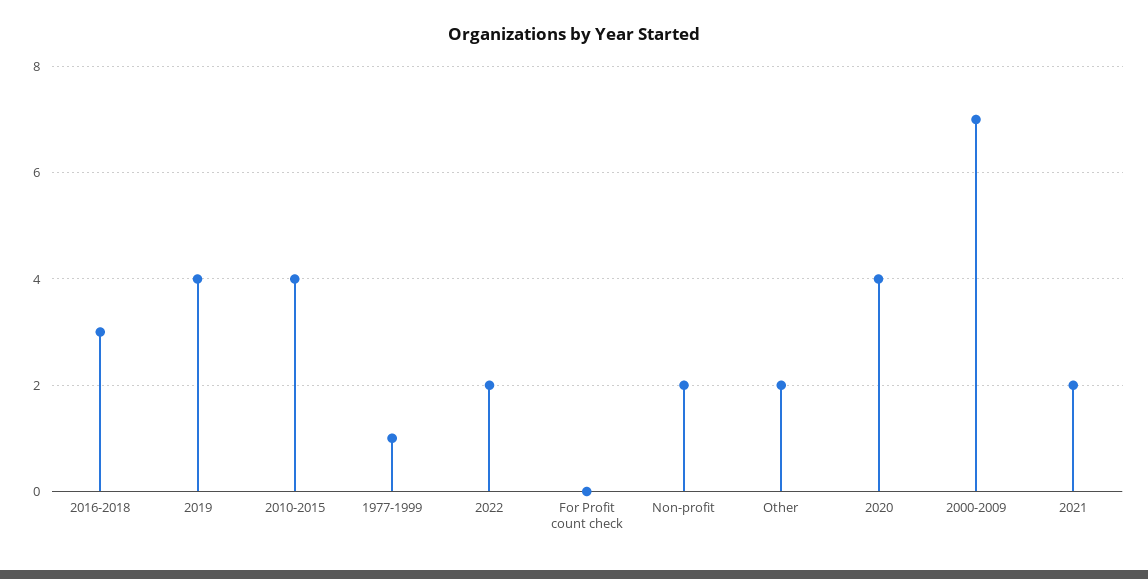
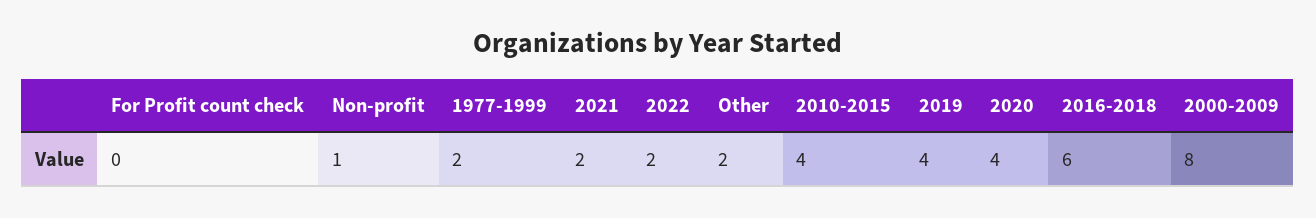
  {
-   "2016-2018": 3,
+   "2016-2018": 6,
    "2019": 4,
    "2010-2015": 4,
-   "1977-1999": 1,
+   "1977-1999": 2,
    "2022": 2,
    "For Profit count check": 0,
-   "Non-profit": 2,
+   "Non-profit": 1,
    "Other": 2,
    "2020": 4,
-   "2000-2009": 7,
+   "2000-2009": 8,
    "2021": 2
  }

